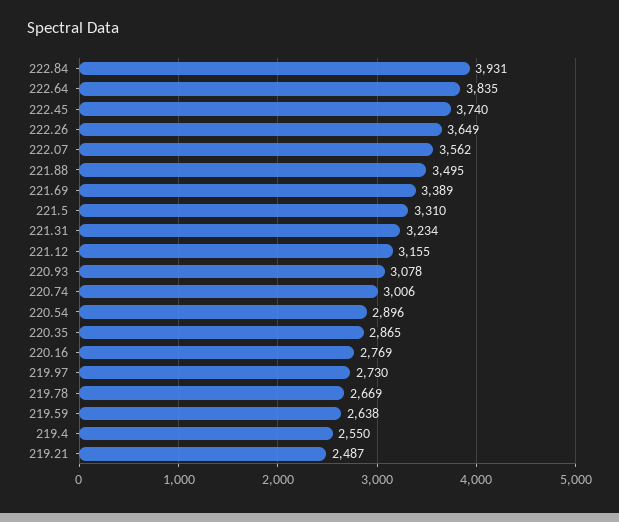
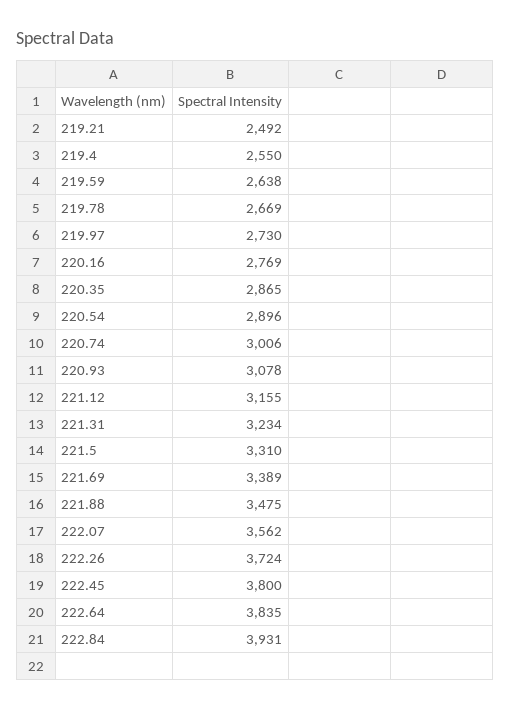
  {
    "222.84": 3931,
    "222.64": 3835,
-   "222.45": 3740,
+   "222.45": 3800,
-   "222.26": 3649,
+   "222.26": 3724,
    "222.07": 3562,
-   "221.88": 3495,
+   "221.88": 3475,
    "221.69": 3389,
    "221.5": 3310,
    "221.31": 3234,
    "221.12": 3155,
    "220.93": 3078,
    "220.74": 3006,
    "220.54": 2896,
    "220.35": 2865,
    "220.16": 2769,
    "219.97": 2730,
    "219.78": 2669,
    "219.59": 2638,
    "219.4": 2550,
-   "219.21": 2487
+   "219.21": 2492
  }

